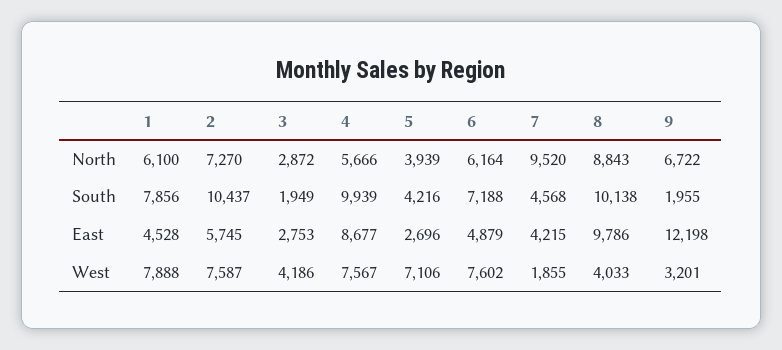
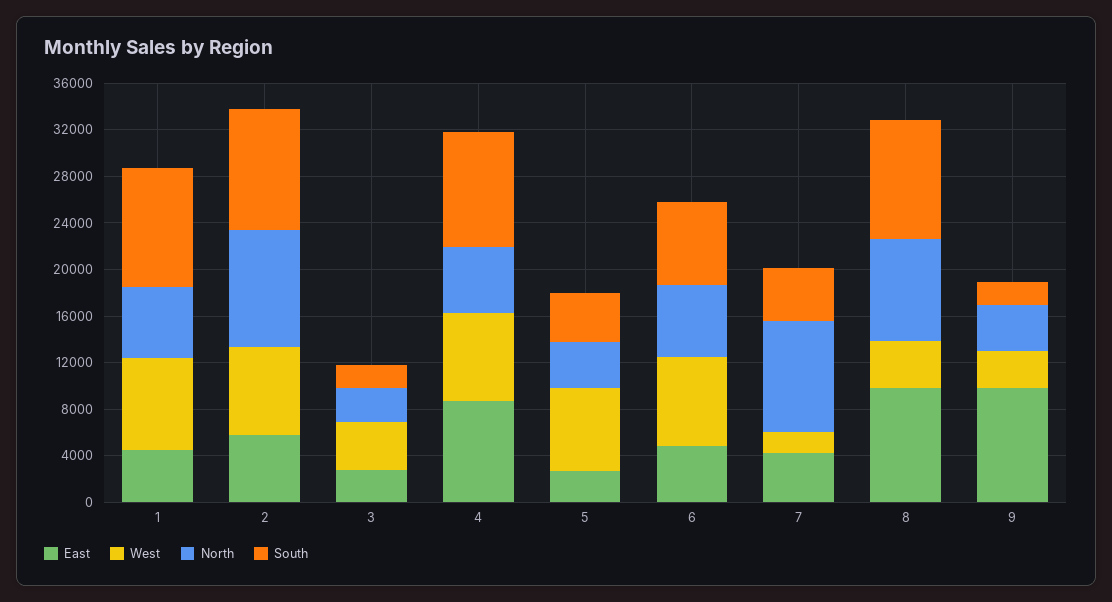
  {
    "North": {
      "1": 6100,
-     "2": 7270,
+     "2": 10000,
      "3": 2872,
      "4": 5666,
      "5": 3939,
      "6": 6164,
      "7": 9520,
      "8": 8843,
-     "9": 6722
+     "9": 4000
    },
    "South": {
-     "1": 7856,
+     "1": 10000,
      "2": 10437,
      "3": 1949,
      "4": 9939,
      "5": 4216,
      "6": 7188,
      "7": 4568,
      "8": 10138,
      "9": 1955
    },
    "East": {
      "1": 4528,
      "2": 5745,
      "3": 2753,
      "4": 8677,
      "5": 2696,
      "6": 4879,
      "7": 4215,
      "8": 9786,
-     "9": 12198
+     "9": 10000
    },
    "West": {
      "1": 7888,
      "2": 7587,
      "3": 4186,
      "4": 7567,
      "5": 7106,
      "6": 7602,
      "7": 1855,
      "8": 4033,
      "9": 3201
    }
  }

